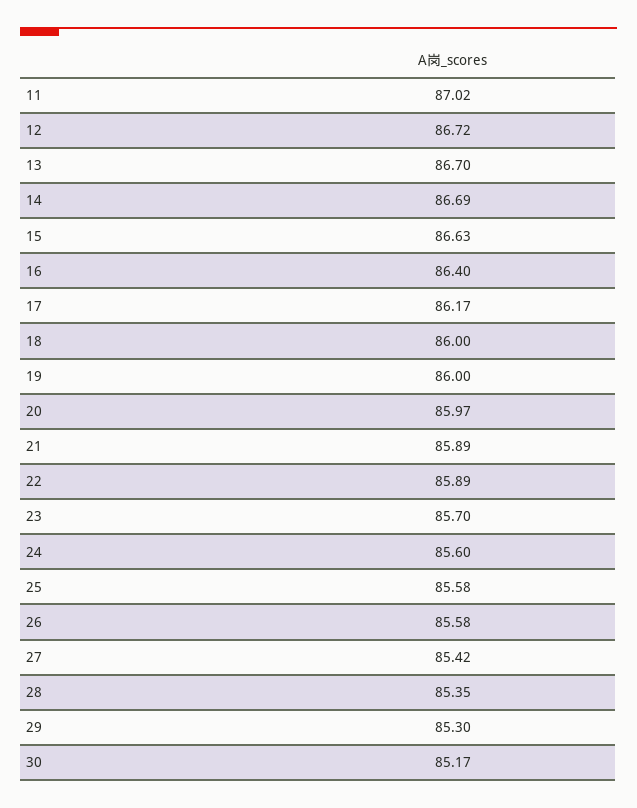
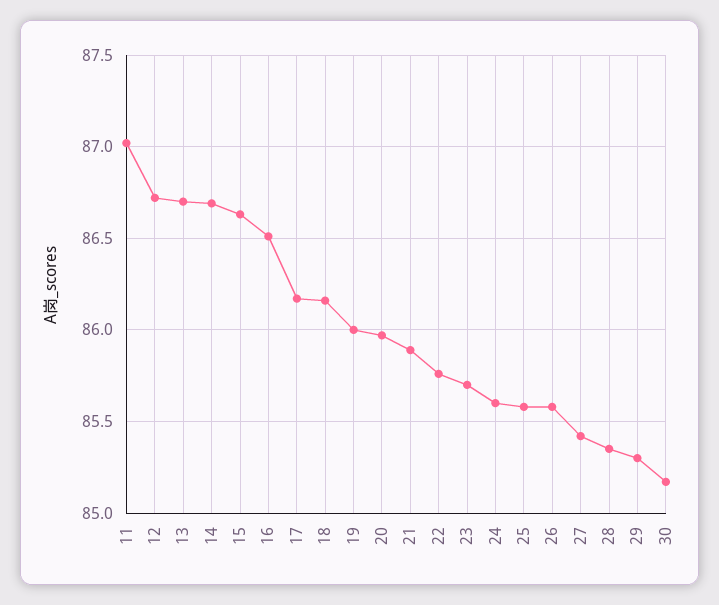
  {
    "11": 87.02,
    "12": 86.72,
    "13": 86.7,
    "14": 86.69,
    "15": 86.63,
-   "16": 86.4,
+   "16": 86.5,
    "17": 86.17,
-   "18": 86,
+   "18": 86.15,
    "19": 86,
    "20": 85.97,
    "21": 85.89,
-   "22": 85.89,
+   "22": 85.75,
    "23": 85.7,
    "24": 85.6,
    "25": 85.58,
    "26": 85.58,
    "27": 85.42,
    "28": 85.35,
    "29": 85.3,
    "30": 85.17
  }

